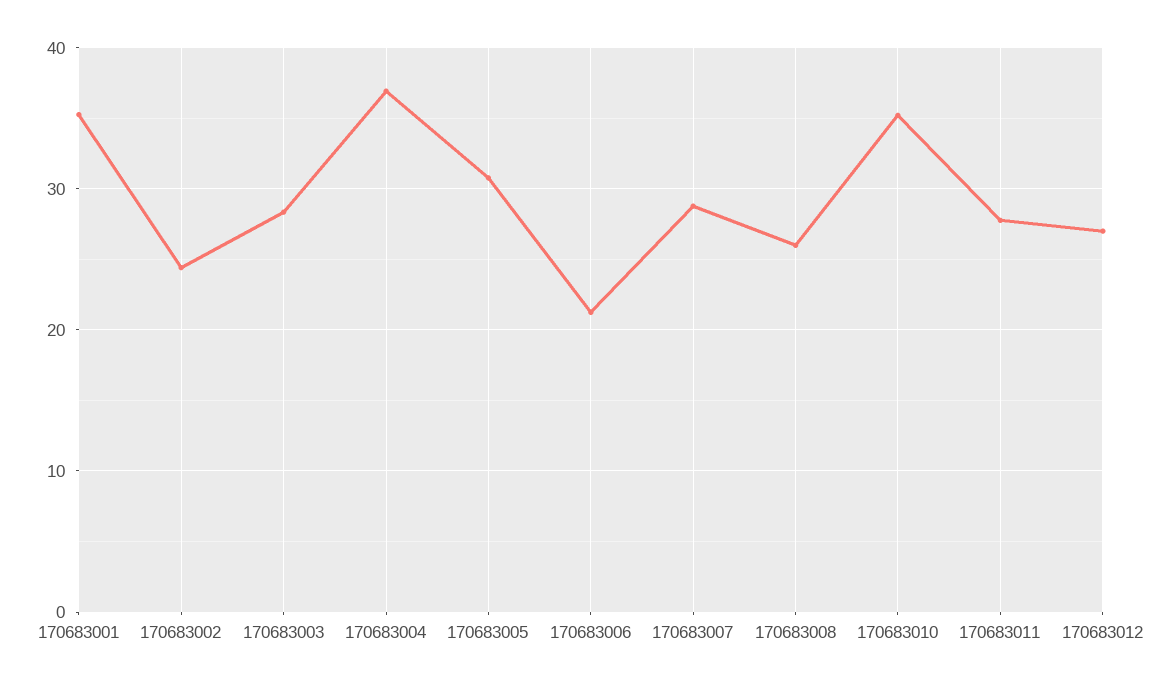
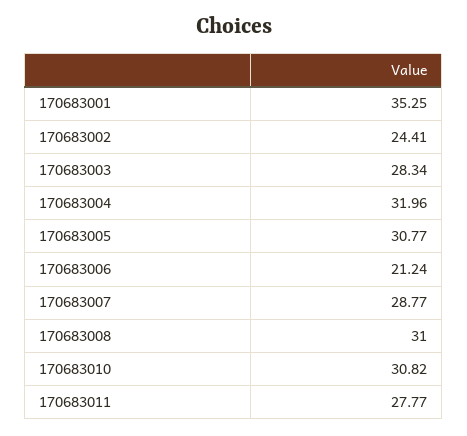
  {
    "170683001": 35.25,
    "170683002": 24.41,
    "170683003": 28.34,
-   "170683004": 37,
+   "170683004": 31.96,
    "170683005": 30.77,
    "170683006": 21.24,
    "170683007": 28.77,
-   "170683008": 26,
+   "170683008": 31,
-   "170683010": 35,
+   "170683010": 30.82,
-   "170683011": 27.77,
+   "170683011": 27.77
-   "170683012": 27
  }

